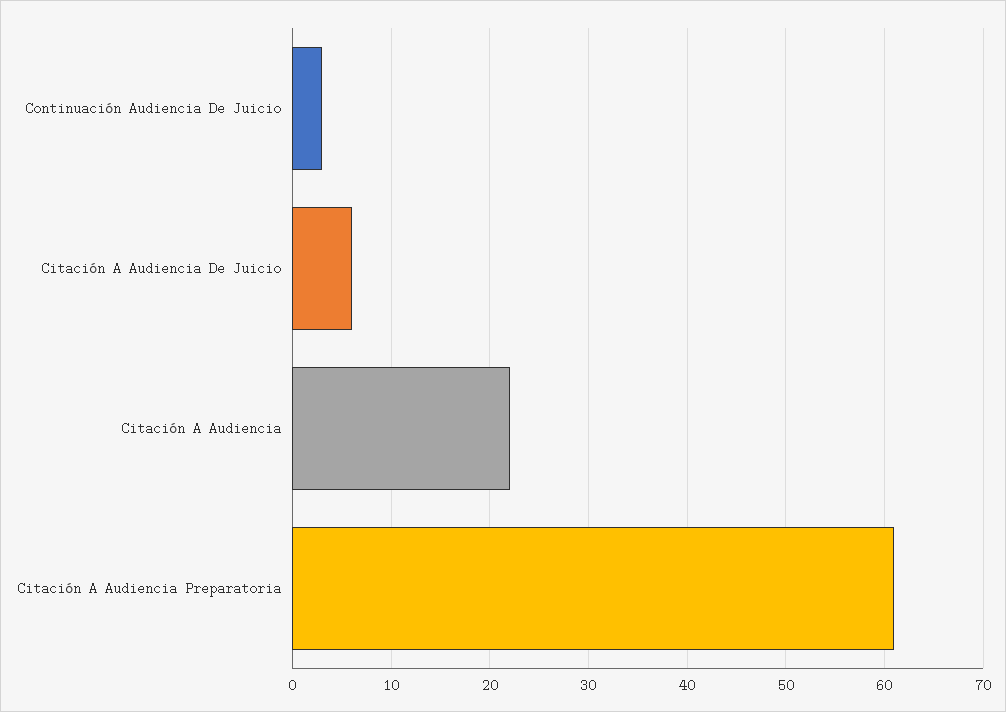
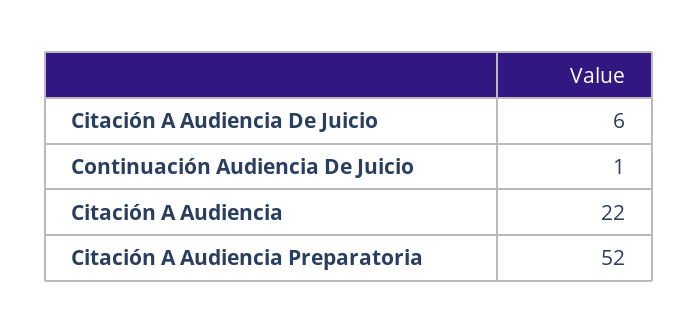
  {
-   "Continuación Audiencia De Juicio": 3,
+   "Continuación Audiencia De Juicio": 1,
    "Citación A Audiencia De Juicio": 6,
    "Citación A Audiencia": 22,
-   "Citación A Audiencia Preparatoria": 61
+   "Citación A Audiencia Preparatoria": 52
  }

